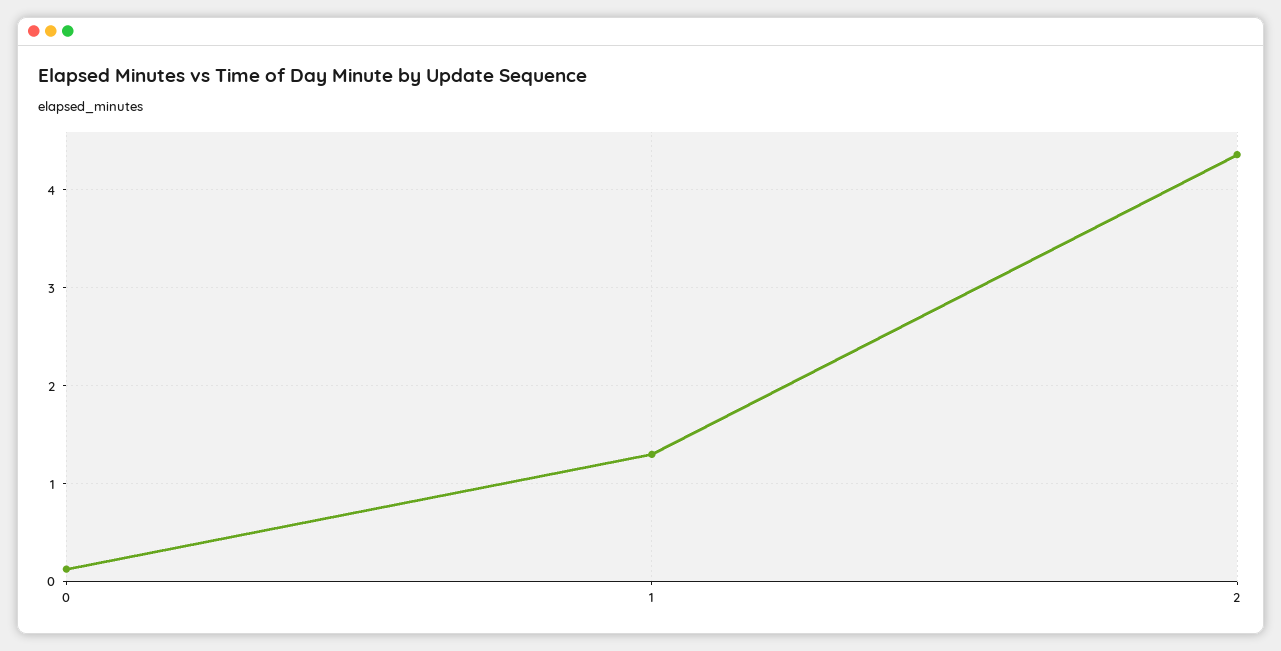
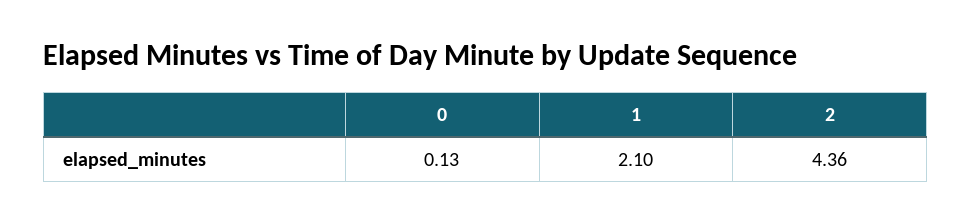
  {
    "0": 0.13,
-   "1": 1.3,
+   "1": 2.1,
    "2": 4.36
  }

